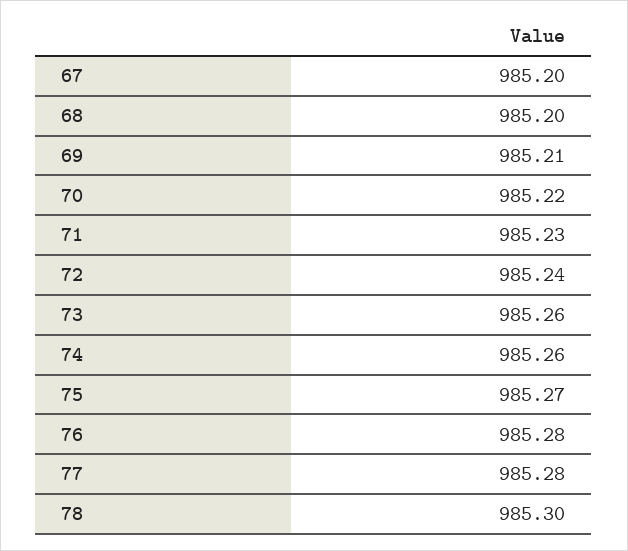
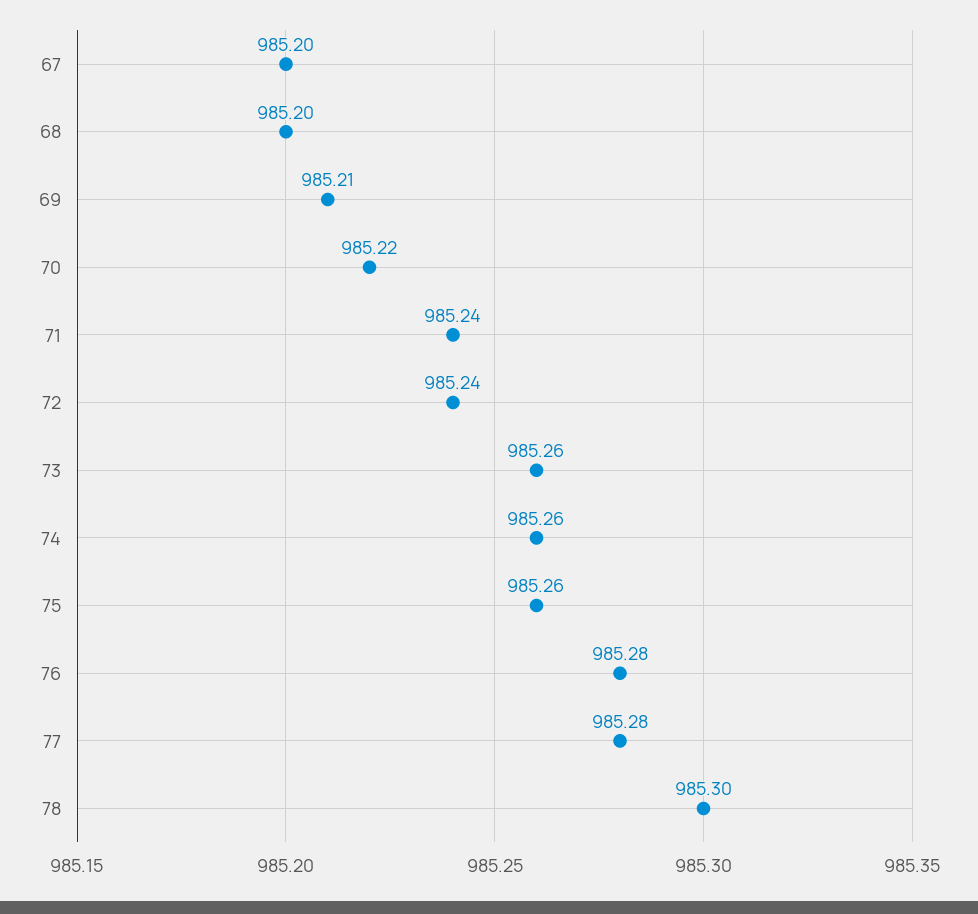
  {
    "67": 985.2,
    "68": 985.2,
    "69": 985.21,
    "70": 985.22,
-   "71": 985.23,
+   "71": 985.24,
    "72": 985.24,
    "73": 985.26,
    "74": 985.26,
-   "75": 985.27,
+   "75": 985.26,
    "76": 985.28,
    "77": 985.28,
    "78": 985.3
  }

